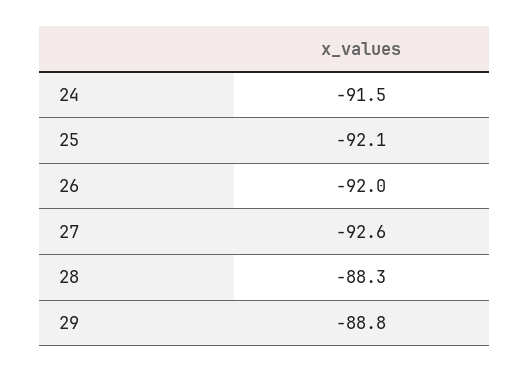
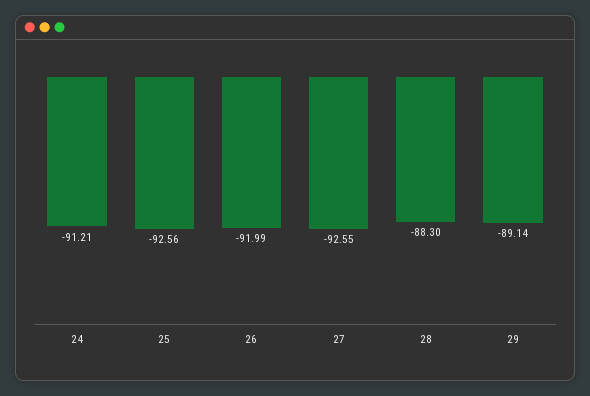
  {
-   "24": -91.5,
+   "24": -91.21,
-   "25": -92.1,
+   "25": -92.56,
    "26": -91.99,
    "27": -92.55,
    "28": -88.3,
-   "29": -88.8
+   "29": -89.14
  }

